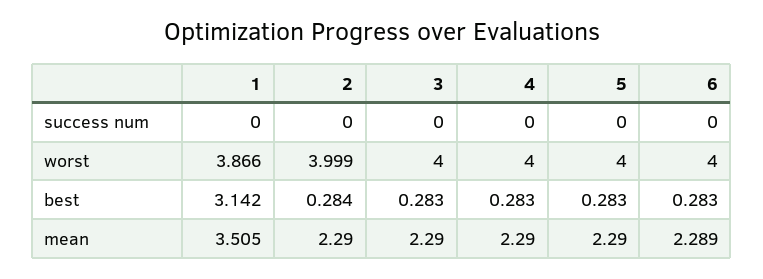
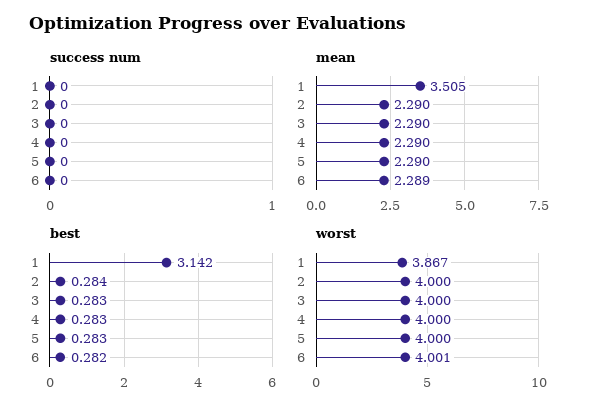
  {
    "success num": {
      "1": 0,
      "2": 0,
      "3": 0,
      "4": 0,
      "5": 0,
      "6": 0
    },
    "worst": {
-     "1": 3.866,
+     "1": 3.867,
-     "2": 3.999,
+     "2": 4,
      "3": 4,
      "4": 4,
      "5": 4,
-     "6": 4
+     "6": 4.001
    },
    "best": {
      "1": 3.142,
      "2": 0.284,
      "3": 0.283,
      "4": 0.283,
      "5": 0.283,
-     "6": 0.283
+     "6": 0.282
    },
    "mean": {
      "1": 3.505,
      "2": 2.29,
      "3": 2.29,
      "4": 2.29,
      "5": 2.29,
      "6": 2.289
    }
  }

